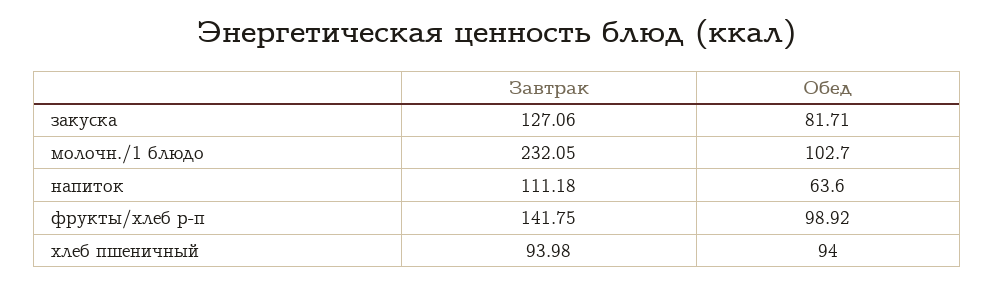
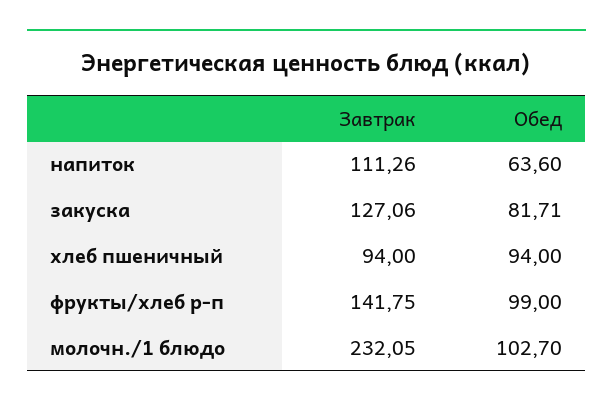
  {
    "Завтрак": {
      "закуска": 127.06,
      "молочн./1 блюдо": 232.05,
-     "напиток": 111.18,
+     "напиток": 111.26,
      "фрукты/хлеб р-п": 141.75,
-     "хлеб пшеничный": 93.98
+     "хлеб пшеничный": 94
    },
    "Обед": {
      "закуска": 81.71,
      "молочн./1 блюдо": 102.7,
      "напиток": 63.6,
-     "фрукты/хлеб р-п": 98.92,
+     "фрукты/хлеб р-п": 99,
      "хлеб пшеничный": 94
    }
  }

